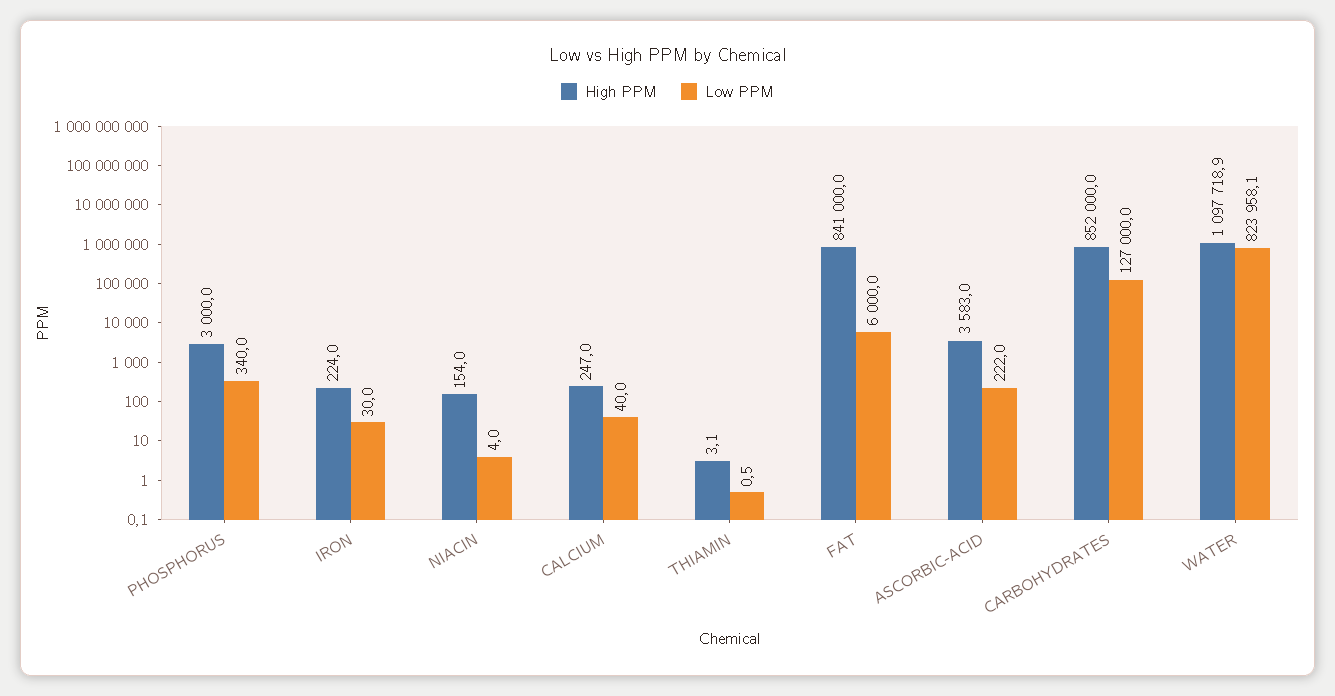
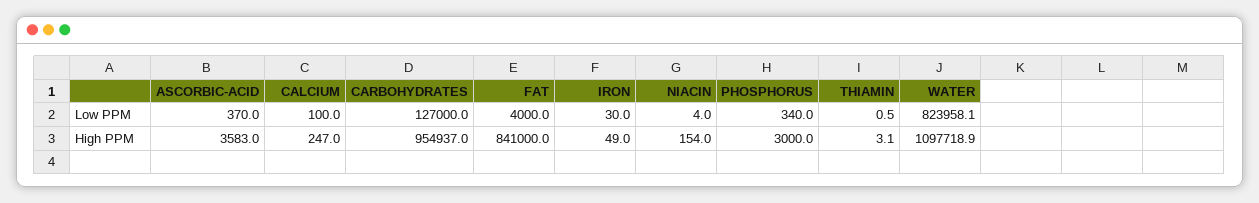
  {
    "High PPM": {
      "PHOSPHORUS": 3000,
-     "IRON": 224,
+     "IRON": 49,
      "NIACIN": 154,
      "CALCIUM": 247,
      "THIAMIN": 3.1,
      "FAT": 841000,
      "ASCORBIC-ACID": 3583,
-     "CARBOHYDRATES": 852000,
+     "CARBOHYDRATES": 954937,
      "WATER": 1097718.9
    },
    "Low PPM": {
      "PHOSPHORUS": 340,
      "IRON": 30,
      "NIACIN": 4,
-     "CALCIUM": 40,
+     "CALCIUM": 100,
      "THIAMIN": 0.5,
-     "FAT": 6000,
+     "FAT": 4000,
-     "ASCORBIC-ACID": 222,
+     "ASCORBIC-ACID": 370,
      "CARBOHYDRATES": 127000,
      "WATER": 823958.1
    }
  }

